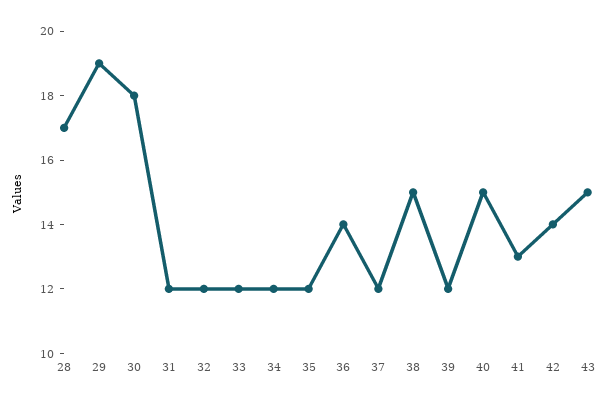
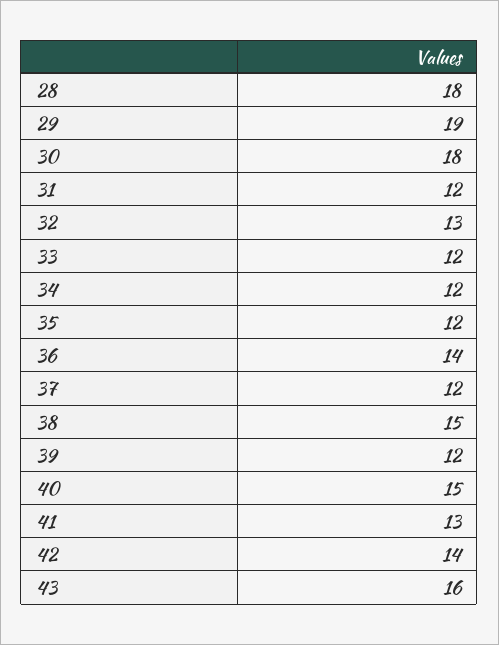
  {
-   "28": 17,
+   "28": 18,
    "29": 19,
    "30": 18,
    "31": 12,
-   "32": 12,
+   "32": 13,
    "33": 12,
    "34": 12,
    "35": 12,
    "36": 14,
    "37": 12,
    "38": 15,
    "39": 12,
    "40": 15,
    "41": 13,
    "42": 14,
-   "43": 15
+   "43": 16
  }

